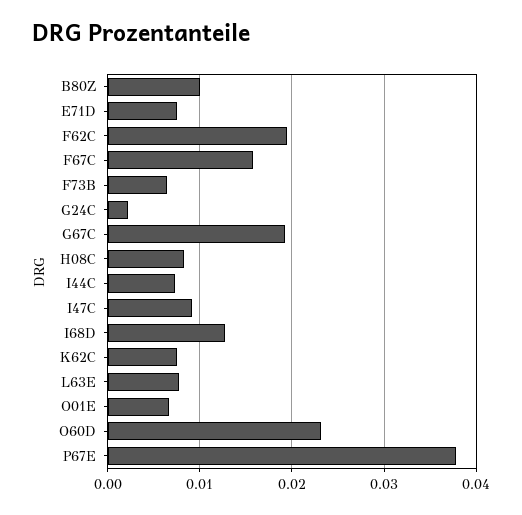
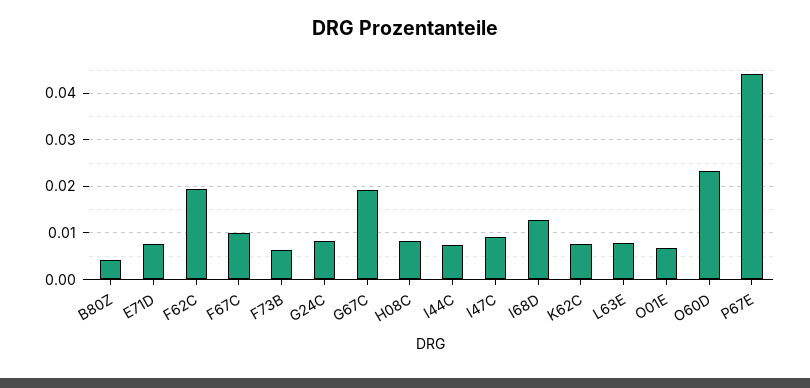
  {
-   "B80Z": 0.01,
+   "B80Z": 0.004,
    "E71D": 0.008,
    "F62C": 0.02,
-   "F67C": 0.016,
+   "F67C": 0.01,
    "F73B": 0.006,
-   "G24C": 0.002,
+   "G24C": 0.008,
    "G67C": 0.019,
    "H08C": 0.008,
    "I44C": 0.007,
    "I47C": 0.009,
    "I68D": 0.013,
    "K62C": 0.008,
    "L63E": 0.008,
    "O01E": 0.007,
    "O60D": 0.023,
-   "P67E": 0.038
+   "P67E": 0.044
  }

